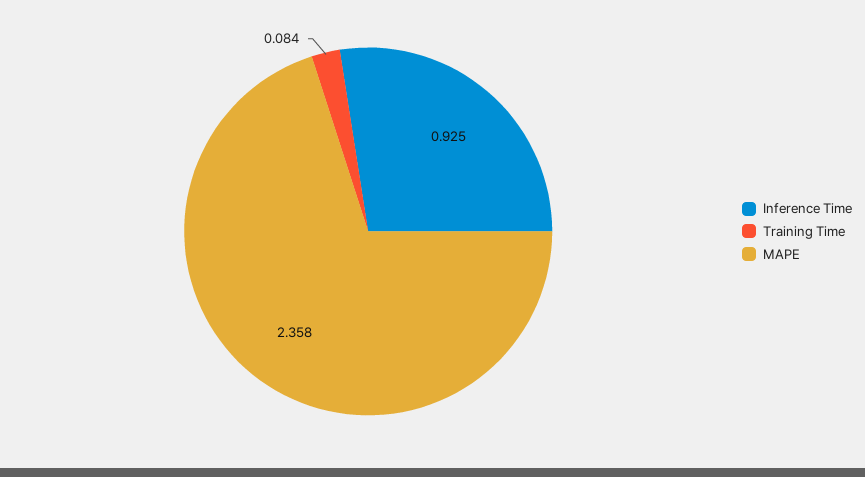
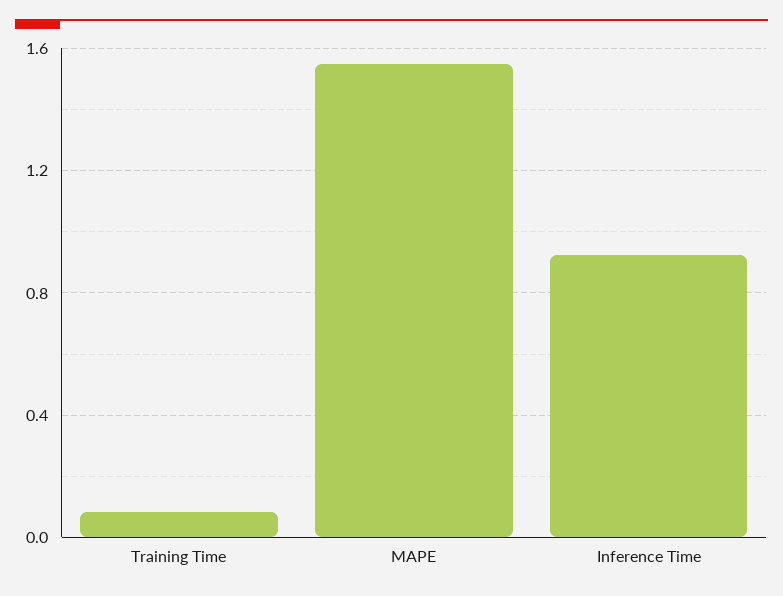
  {
    "Inference Time": 0.925,
    "Training Time": 0.084,
-   "MAPE": 2.358
+   "MAPE": 1.55
  }

